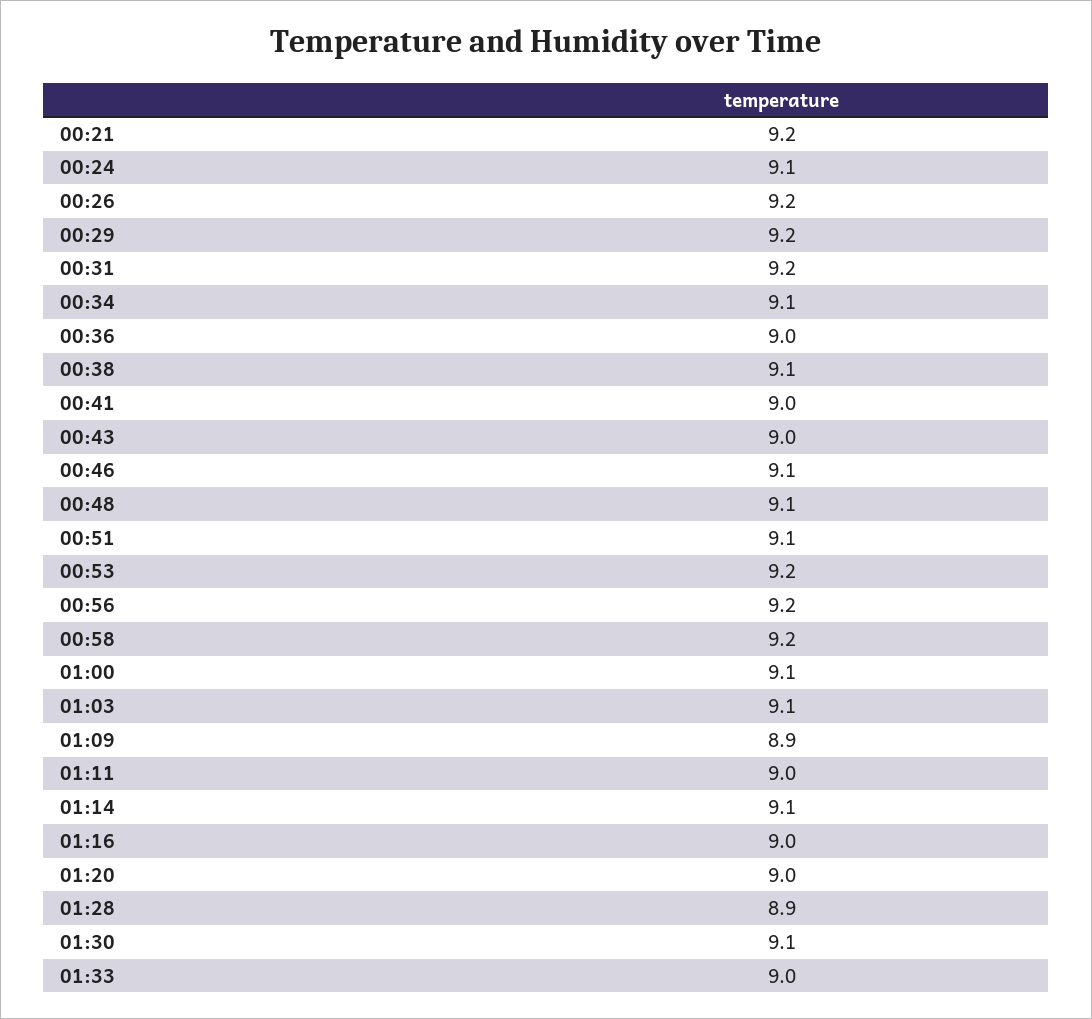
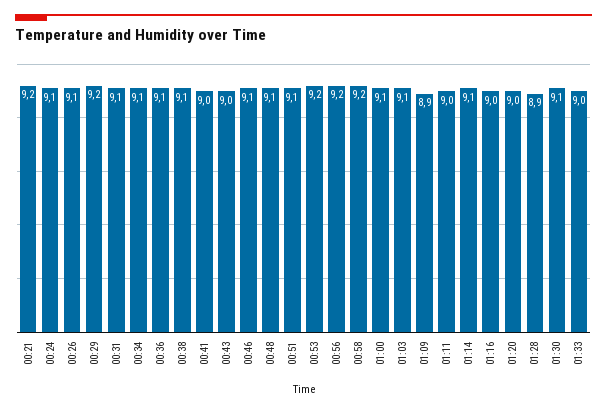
  {
    "00:21": 9.2,
    "00:24": 9.1,
-   "00:26": 9.2,
+   "00:26": 9.1,
    "00:29": 9.2,
-   "00:31": 9.2,
+   "00:31": 9.1,
    "00:34": 9.1,
-   "00:36": 9,
+   "00:36": 9.1,
    "00:38": 9.1,
    "00:41": 9,
    "00:43": 9,
    "00:46": 9.1,
    "00:48": 9.1,
    "00:51": 9.1,
    "00:53": 9.2,
    "00:56": 9.2,
    "00:58": 9.2,
    "01:00": 9.1,
    "01:03": 9.1,
    "01:09": 8.9,
    "01:11": 9,
    "01:14": 9.1,
    "01:16": 9,
    "01:20": 9,
    "01:28": 8.9,
    "01:30": 9.1,
    "01:33": 9
  }

